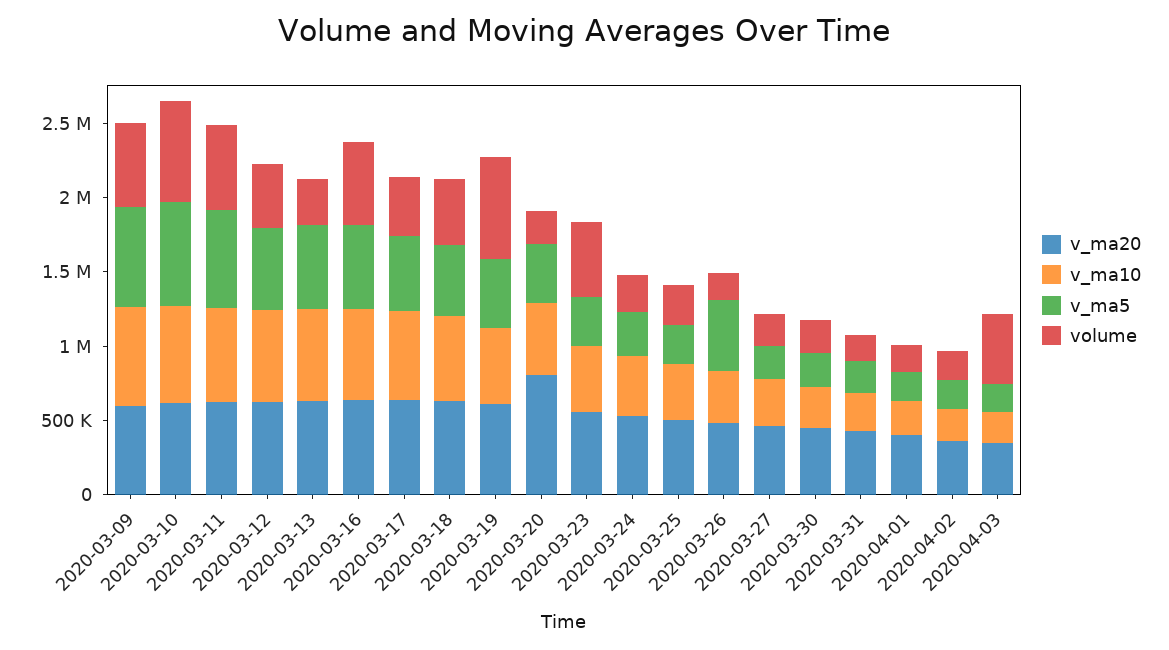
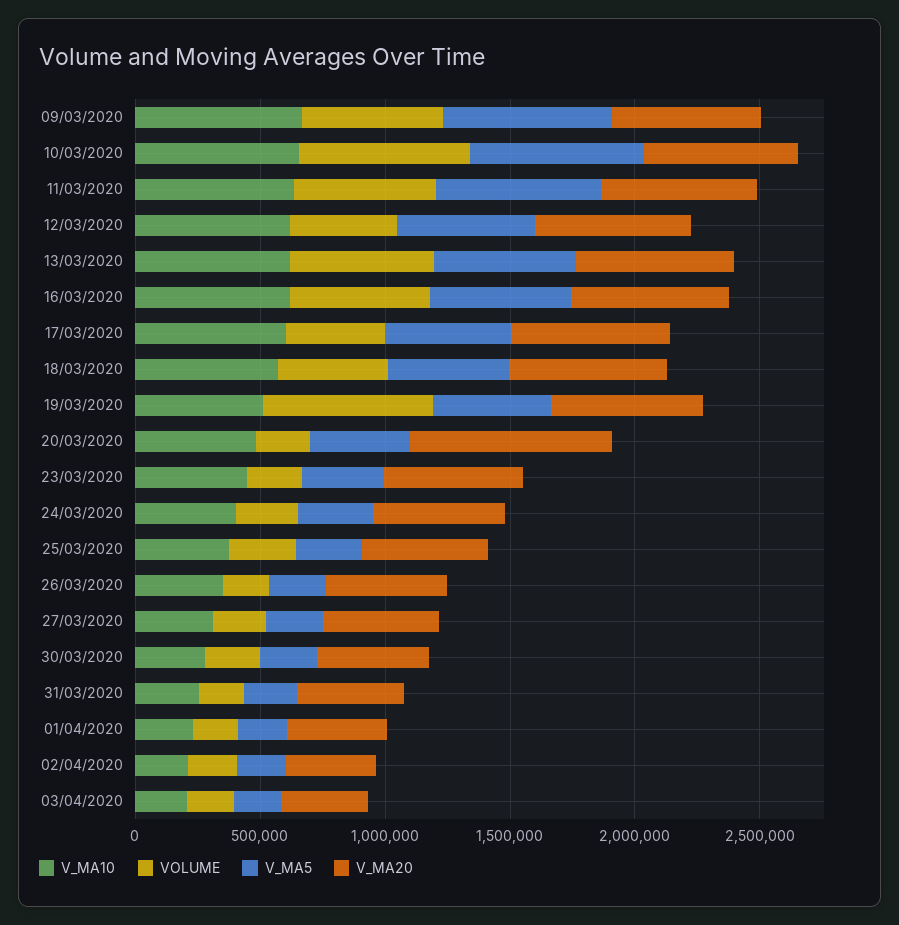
  {
    "v_ma20": {
      "2020-03-09": 600000,
      "2020-03-10": 600000,
      "2020-03-11": 600000,
      "2020-03-12": 600000,
      "2020-03-13": 600000,
      "2020-03-16": 600000,
      "2020-03-17": 600000,
      "2020-03-18": 600000,
      "2020-03-19": 600000,
      "2020-03-20": 800000,
      "2020-03-23": 600000,
      "2020-03-24": 500000,
      "2020-03-25": 500000,
      "2020-03-26": 500000,
      "2020-03-27": 500000,
      "2020-03-30": 400000,
      "2020-03-31": 400000,
      "2020-04-01": 400000,
      "2020-04-02": 400000,
      "2020-04-03": 300000
    },
    "v_ma10": {
      "2020-03-09": 700000,
      "2020-03-10": 700000,
      "2020-03-11": 600000,
      "2020-03-12": 600000,
      "2020-03-13": 600000,
      "2020-03-16": 600000,
      "2020-03-17": 600000,
      "2020-03-18": 600000,
      "2020-03-19": 500000,
      "2020-03-20": 500000,
      "2020-03-23": 400000,
      "2020-03-24": 400000,
      "2020-03-25": 400000,
      "2020-03-26": 300000,
      "2020-03-27": 300000,
      "2020-03-30": 300000,
      "2020-03-31": 300000,
      "2020-04-01": 200000,
      "2020-04-02": 200000,
      "2020-04-03": 200000
    },
    "v_ma5": {
      "2020-03-09": 700000,
      "2020-03-10": 700000,
      "2020-03-11": 700000,
      "2020-03-12": 600000,
      "2020-03-13": 600000,
      "2020-03-16": 600000,
      "2020-03-17": 500000,
      "2020-03-18": 500000,
      "2020-03-19": 500000,
      "2020-03-20": 400000,
      "2020-03-23": 300000,
      "2020-03-24": 300000,
      "2020-03-25": 300000,
-     "2020-03-26": 500000,
+     "2020-03-26": 200000,
      "2020-03-27": 200000,
      "2020-03-30": 200000,
      "2020-03-31": 200000,
      "2020-04-01": 200000,
      "2020-04-02": 200000,
      "2020-04-03": 200000
    },
    "volume": {
      "2020-03-09": 600000,
      "2020-03-10": 700000,
      "2020-03-11": 600000,
      "2020-03-12": 400000,
-     "2020-03-13": 300000,
+     "2020-03-13": 600000,
      "2020-03-16": 600000,
      "2020-03-17": 400000,
      "2020-03-18": 400000,
      "2020-03-19": 700000,
      "2020-03-20": 200000,
-     "2020-03-23": 500000,
+     "2020-03-23": 200000,
      "2020-03-24": 200000,
      "2020-03-25": 300000,
      "2020-03-26": 200000,
      "2020-03-27": 200000,
      "2020-03-30": 200000,
      "2020-03-31": 200000,
      "2020-04-01": 200000,
      "2020-04-02": 200000,
-     "2020-04-03": 500000
+     "2020-04-03": 200000
    }
  }

